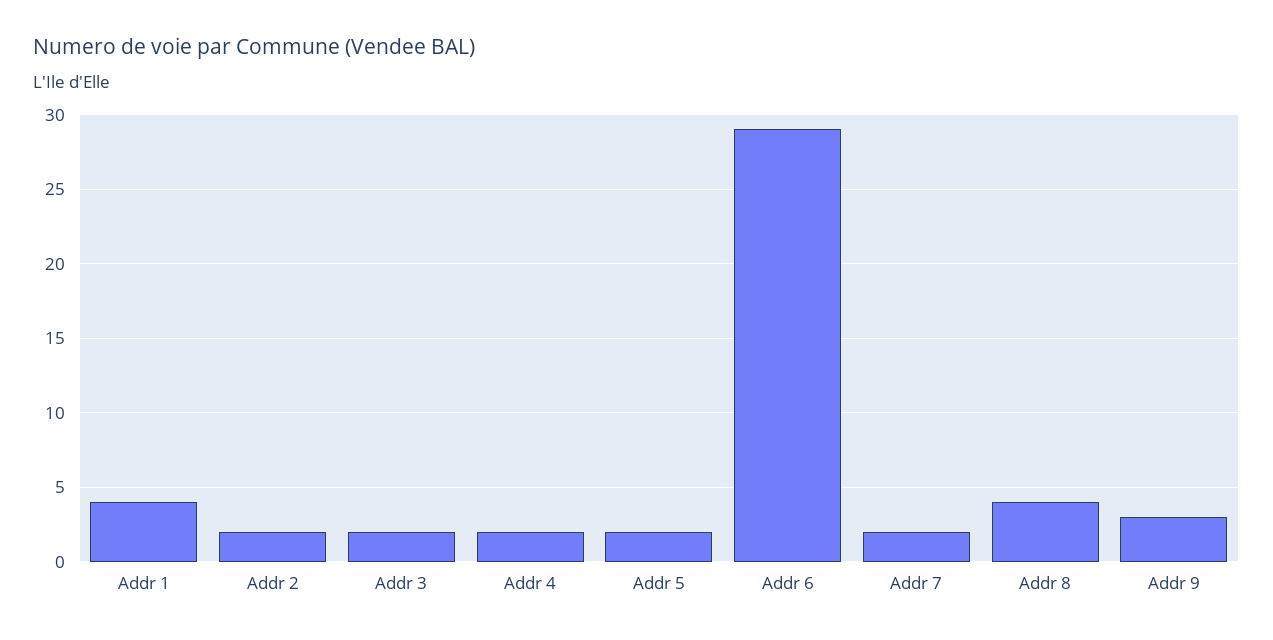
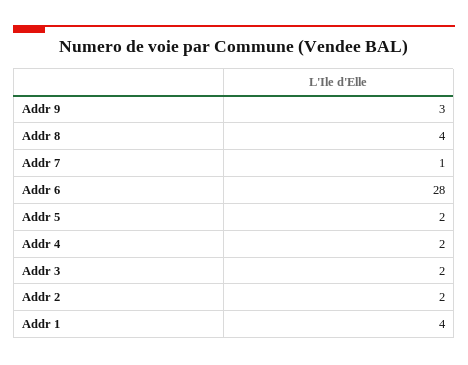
  {
    "Addr 1": 4,
    "Addr 2": 2,
    "Addr 3": 2,
    "Addr 4": 2,
    "Addr 5": 2,
-   "Addr 6": 29,
+   "Addr 6": 28,
-   "Addr 7": 2,
+   "Addr 7": 1,
    "Addr 8": 4,
    "Addr 9": 3
  }

